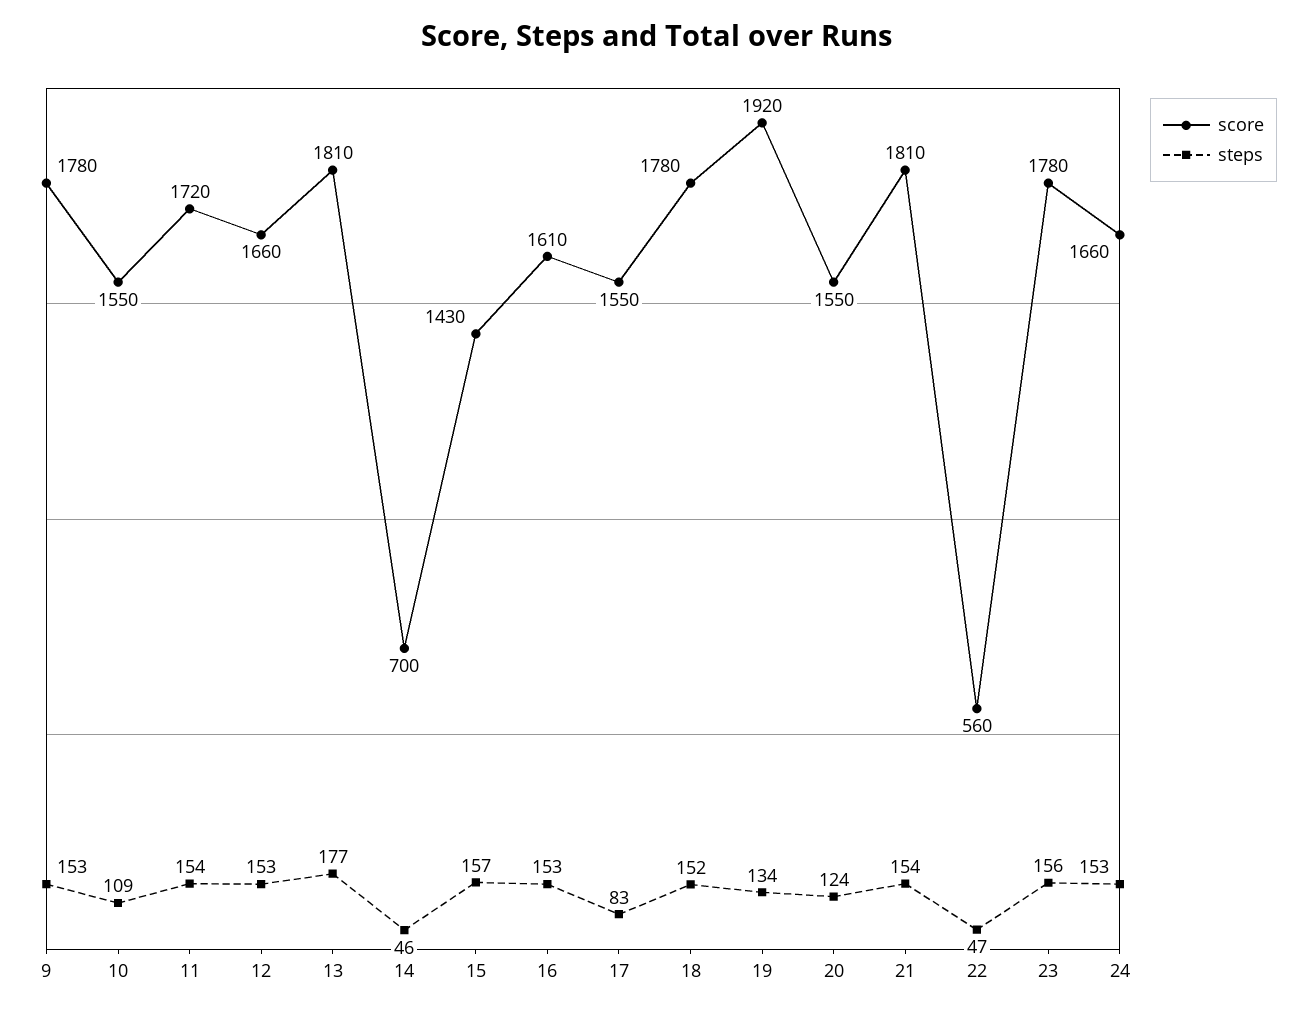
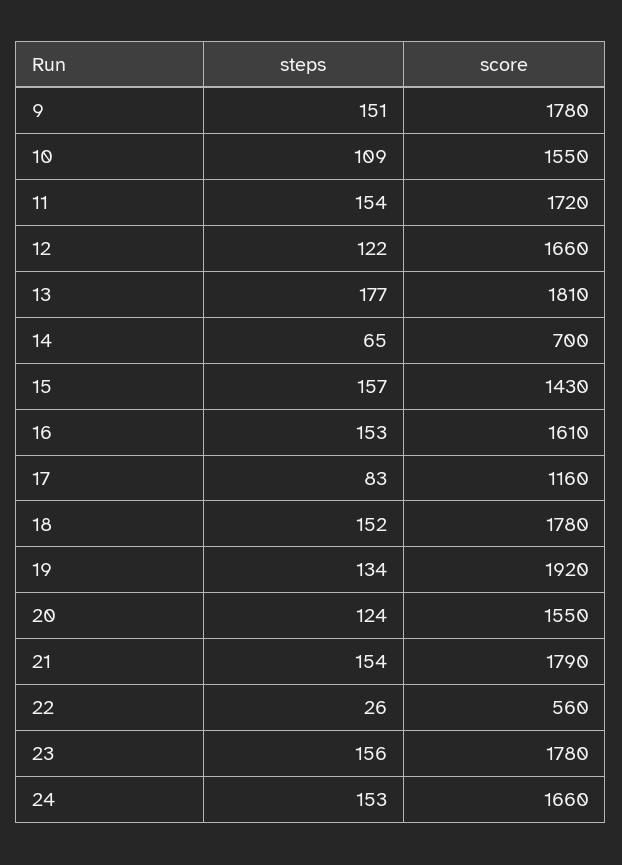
  {
    "score": {
      "9": 1780,
      "10": 1550,
      "11": 1720,
      "12": 1660,
      "13": 1810,
      "14": 700,
      "15": 1430,
      "16": 1610,
-     "17": 1550,
+     "17": 1160,
      "18": 1780,
      "19": 1920,
      "20": 1550,
-     "21": 1810,
+     "21": 1790,
      "22": 560,
      "23": 1780,
      "24": 1660
    },
    "steps": {
-     "9": 153,
+     "9": 151,
      "10": 109,
      "11": 154,
-     "12": 153,
+     "12": 122,
      "13": 177,
-     "14": 46,
+     "14": 65,
      "15": 157,
      "16": 153,
      "17": 83,
      "18": 152,
      "19": 134,
      "20": 124,
      "21": 154,
-     "22": 47,
+     "22": 26,
      "23": 156,
      "24": 153
    }
  }

